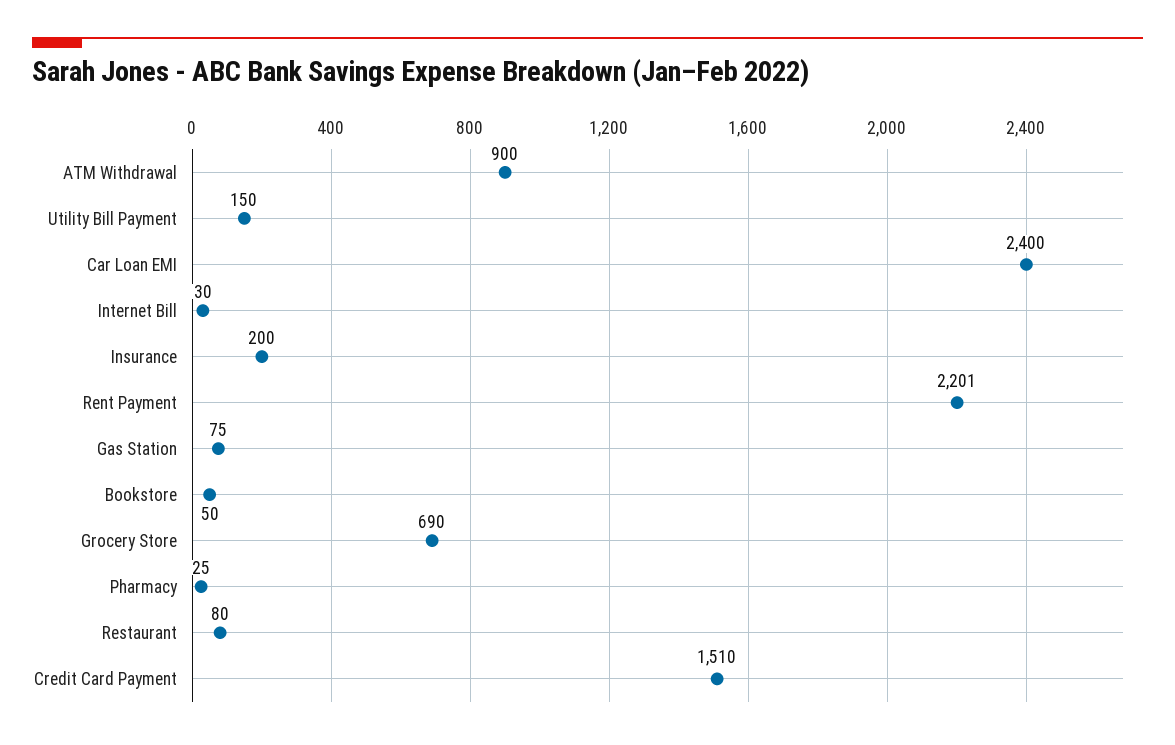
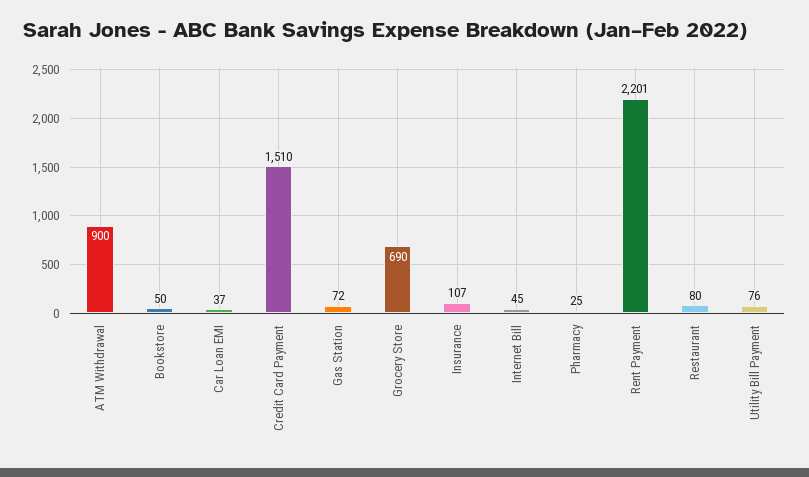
  {
    "ATM Withdrawal": 900,
-   "Utility Bill Payment": 150,
+   "Utility Bill Payment": 76,
-   "Car Loan EMI": 2400,
+   "Car Loan EMI": 37,
-   "Internet Bill": 30,
+   "Internet Bill": 45,
-   "Insurance": 200,
+   "Insurance": 107,
    "Rent Payment": 2201,
-   "Gas Station": 75,
+   "Gas Station": 72,
    "Bookstore": 50,
    "Grocery Store": 690,
    "Pharmacy": 25,
    "Restaurant": 80,
    "Credit Card Payment": 1510
  }

